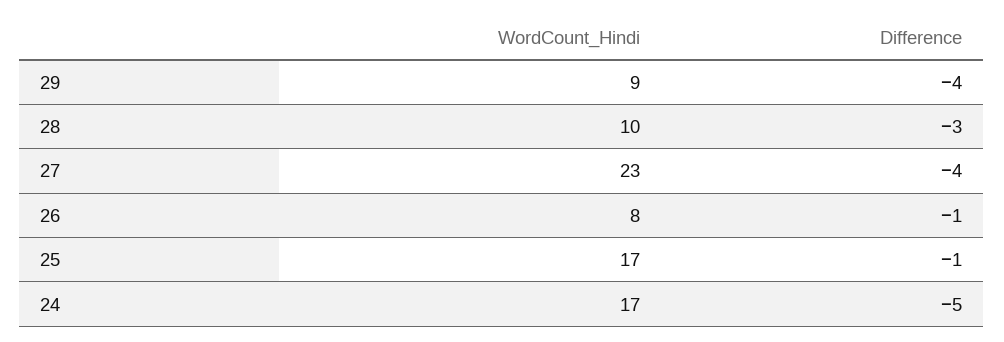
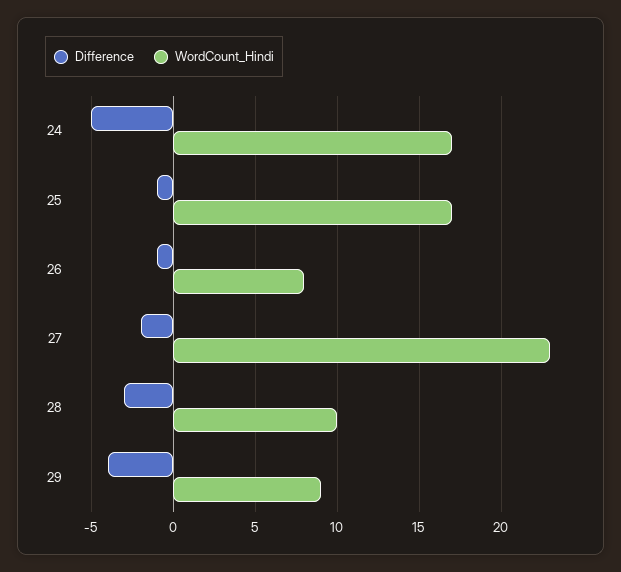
  {
    "WordCount_Hindi": {
      "29": 9,
      "28": 10,
      "27": 23,
      "26": 8,
      "25": 17,
      "24": 17
    },
    "Difference": {
      "29": -4,
      "28": -3,
-     "27": -4,
+     "27": -2,
      "26": -1,
      "25": -1,
      "24": -5
    }
  }

